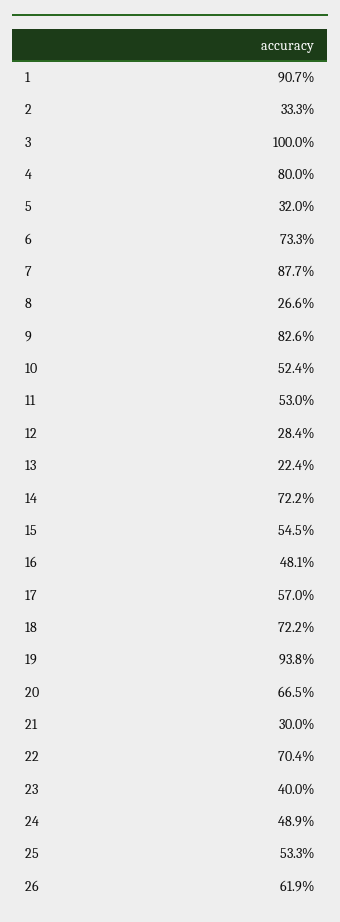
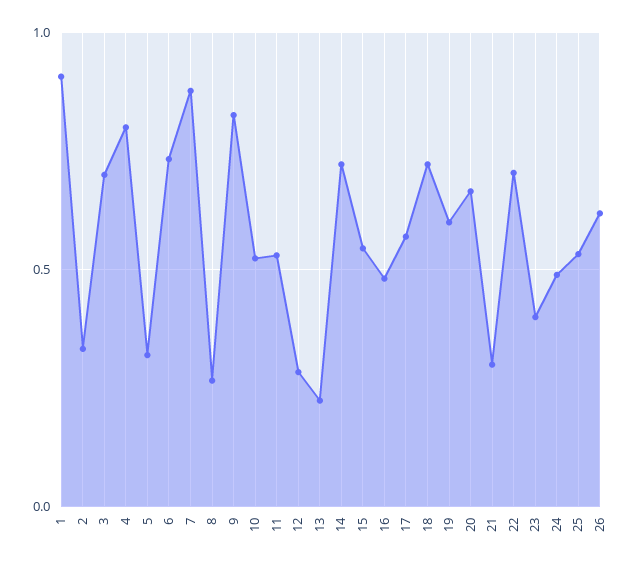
  {
    "1": 0.907,
    "2": 0.333,
-   "3": 1,
+   "3": 0.7,
    "4": 0.8,
    "5": 0.32,
    "6": 0.733,
    "7": 0.877,
    "8": 0.266,
    "9": 0.826,
    "10": 0.524,
    "11": 0.53,
    "12": 0.284,
    "13": 0.224,
    "14": 0.722,
    "15": 0.545,
    "16": 0.481,
    "17": 0.57,
    "18": 0.722,
-   "19": 0.938,
+   "19": 0.6,
    "20": 0.665,
    "21": 0.3,
    "22": 0.704,
    "23": 0.4,
    "24": 0.489,
    "25": 0.533,
    "26": 0.619
  }

